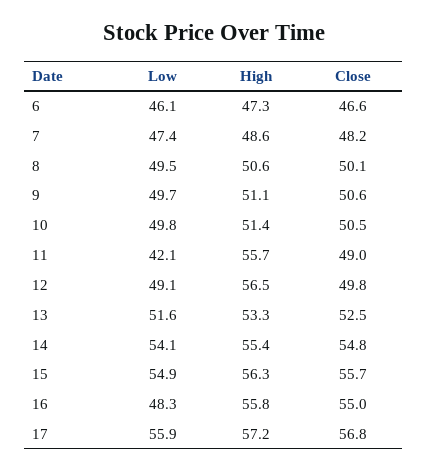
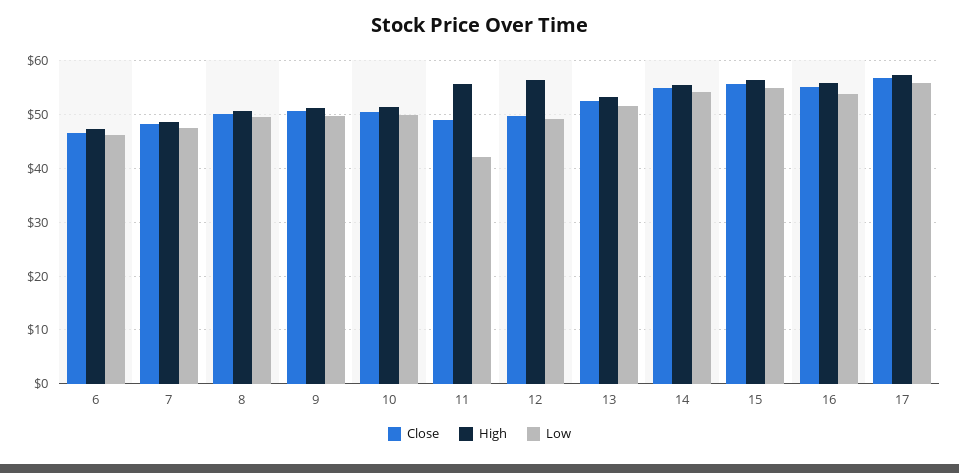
  {
    "Low": {
      "6": 46.1,
      "7": 47.4,
      "8": 49.5,
      "9": 49.7,
      "10": 49.8,
      "11": 42.1,
      "12": 49.1,
      "13": 51.6,
      "14": 54.1,
      "15": 54.9,
-     "16": 48.3,
+     "16": 54,
      "17": 55.9
    },
    "High": {
      "6": 47.3,
      "7": 48.6,
      "8": 50.6,
      "9": 51.1,
      "10": 51.4,
      "11": 55.7,
      "12": 56.5,
      "13": 53.3,
      "14": 55.4,
      "15": 56.3,
      "16": 55.8,
      "17": 57.2
    },
    "Close": {
      "6": 46.6,
      "7": 48.2,
      "8": 50.1,
      "9": 50.6,
      "10": 50.5,
      "11": 49,
      "12": 49.8,
      "13": 52.5,
      "14": 54.8,
      "15": 55.7,
      "16": 55,
      "17": 56.8
    }
  }

